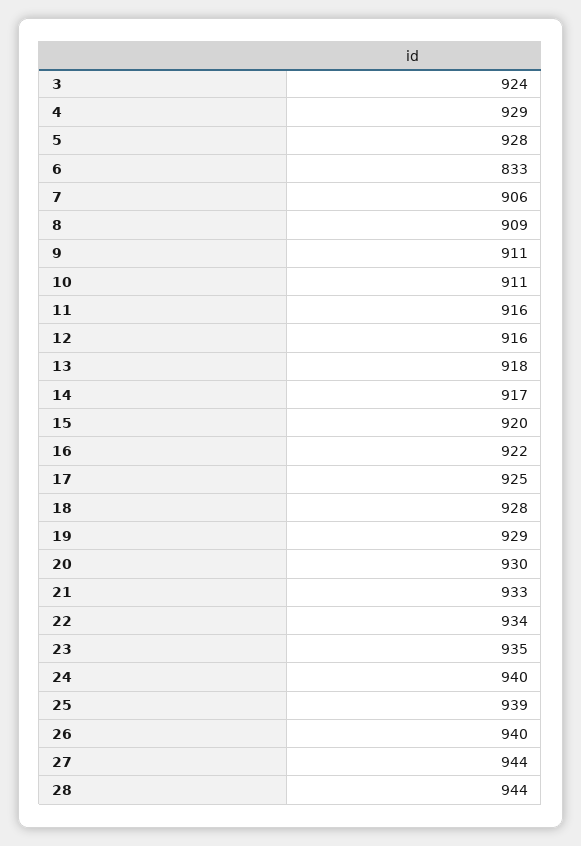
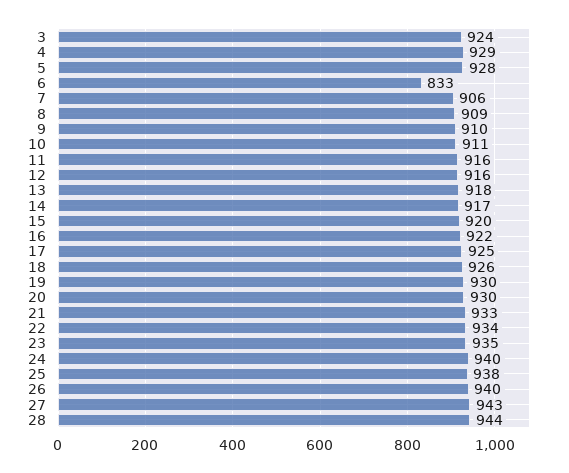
  {
    "3": 924,
    "4": 929,
    "5": 928,
    "6": 833,
    "7": 906,
    "8": 909,
-   "9": 911,
+   "9": 910,
    "10": 911,
    "11": 916,
    "12": 916,
    "13": 918,
    "14": 917,
    "15": 920,
    "16": 922,
    "17": 925,
-   "18": 928,
+   "18": 926,
-   "19": 929,
+   "19": 930,
    "20": 930,
    "21": 933,
    "22": 934,
    "23": 935,
    "24": 940,
-   "25": 939,
+   "25": 938,
    "26": 940,
-   "27": 944,
+   "27": 943,
    "28": 944
  }

